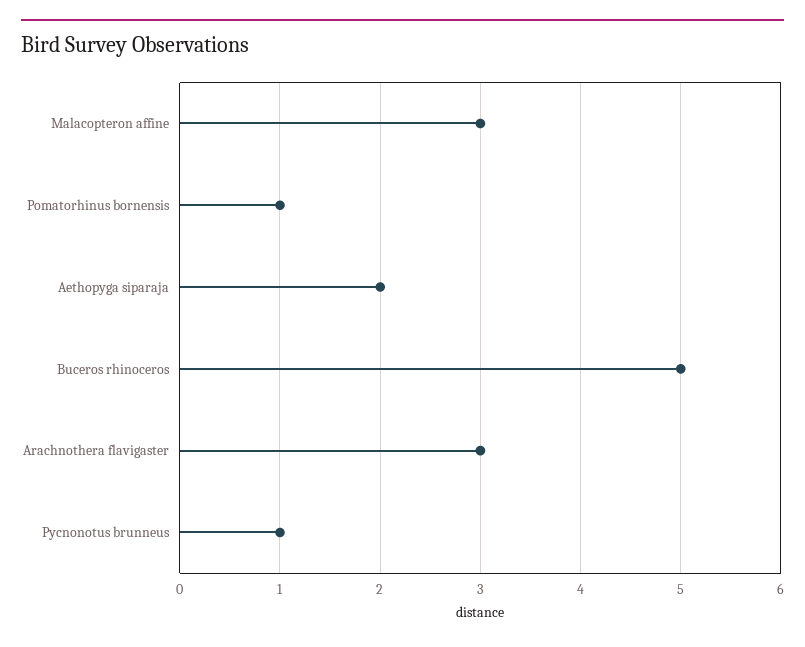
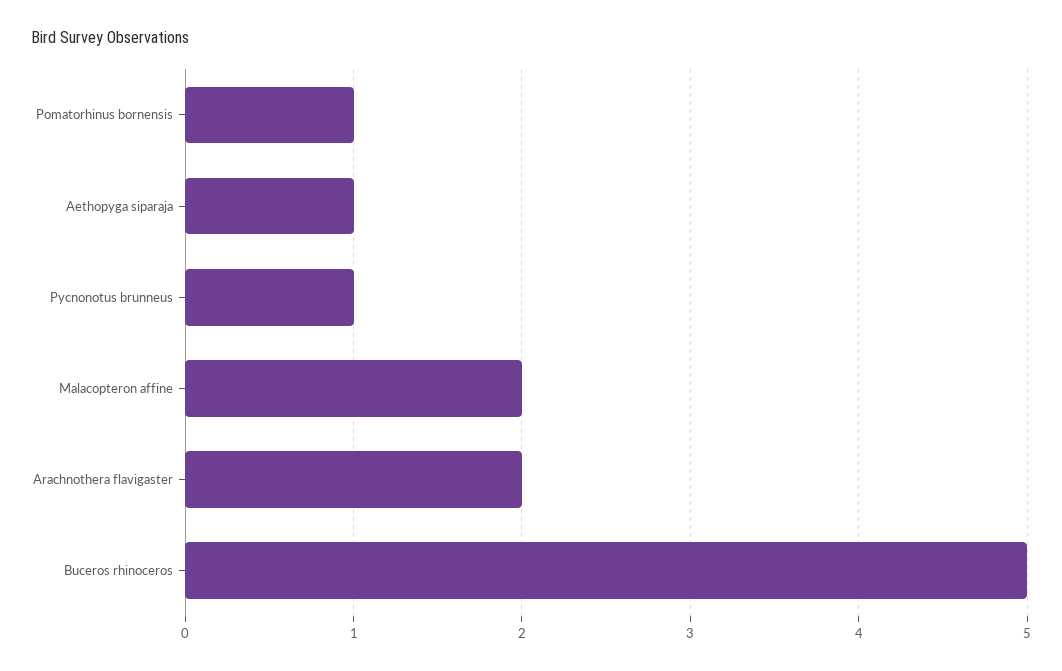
  {
-   "Malacopteron affine": 3,
+   "Malacopteron affine": 2,
    "Pomatorhinus bornensis": 1,
-   "Aethopyga siparaja": 2,
+   "Aethopyga siparaja": 1,
    "Buceros rhinoceros": 5,
-   "Arachnothera flavigaster": 3,
+   "Arachnothera flavigaster": 2,
    "Pycnonotus brunneus": 1
  }

